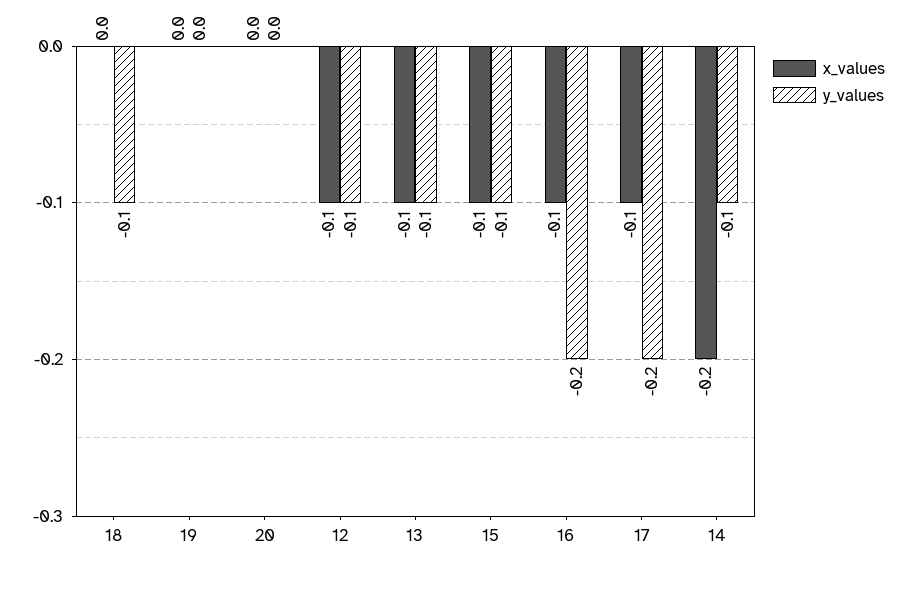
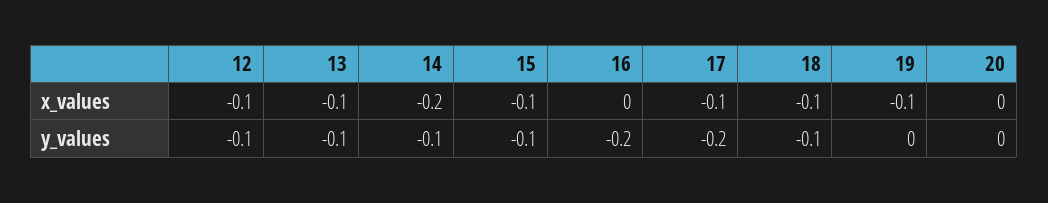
  {
    "x_values": {
-     "18": 0,
+     "18": -0.1,
-     "19": 0,
+     "19": -0.1,
      "20": 0,
      "12": -0.1,
      "13": -0.1,
      "15": -0.1,
-     "16": -0.1,
+     "16": 0,
      "17": -0.1,
      "14": -0.2
    },
    "y_values": {
      "18": -0.1,
      "19": 0,
      "20": 0,
      "12": -0.1,
      "13": -0.1,
      "15": -0.1,
      "16": -0.2,
      "17": -0.2,
      "14": -0.1
    }
  }

